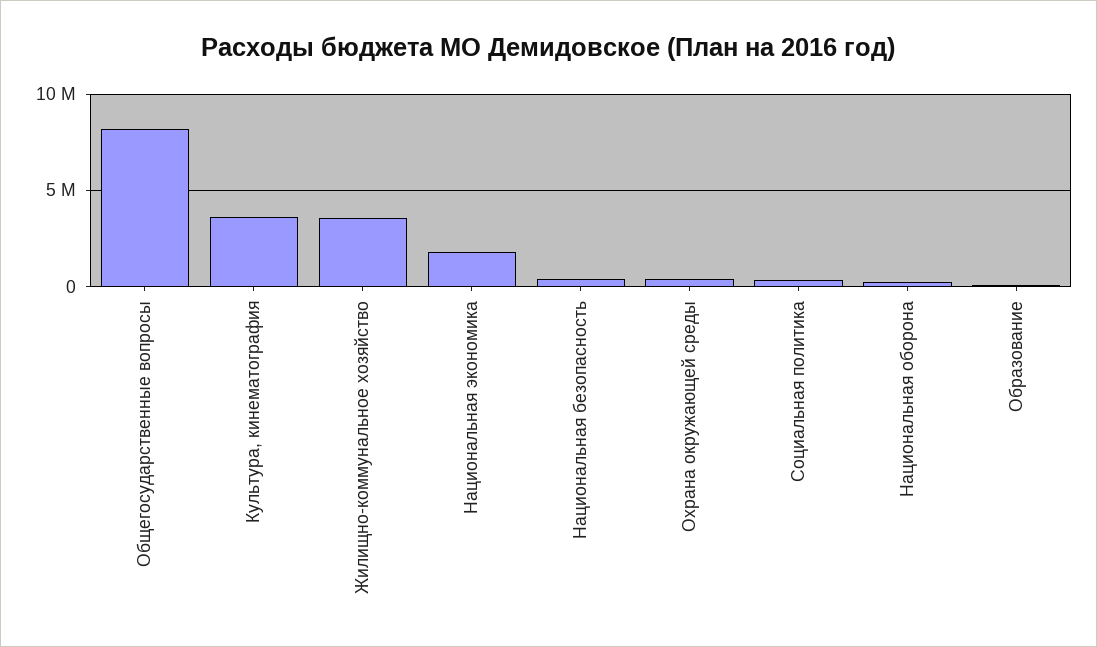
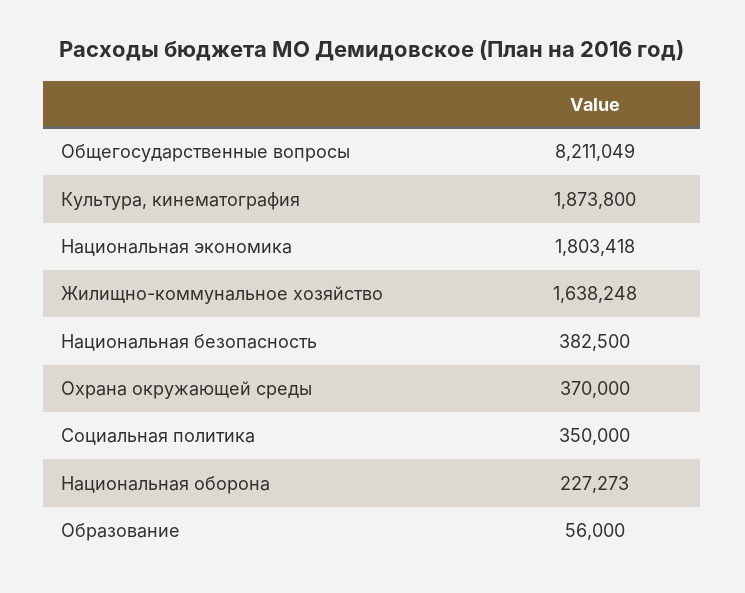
  {
    "Общегосударственные вопросы": 8211049,
-   "Культура, кинематография": 3500000,
+   "Культура, кинематография": 1873800,
-   "Жилищно-коммунальное хозяйство": 3500000,
+   "Жилищно-коммунальное хозяйство": 1638248,
    "Национальная экономика": 1803418,
    "Национальная безопасность": 382500,
    "Охрана окружающей среды": 370000,
    "Социальная политика": 350000,
    "Национальная оборона": 227273,
    "Образование": 56000
  }

